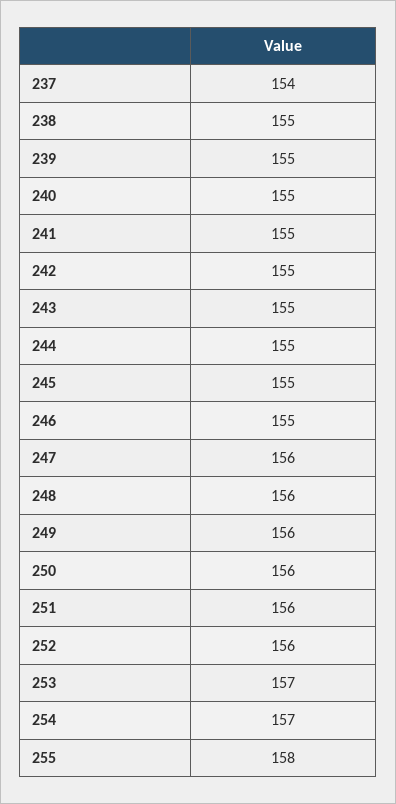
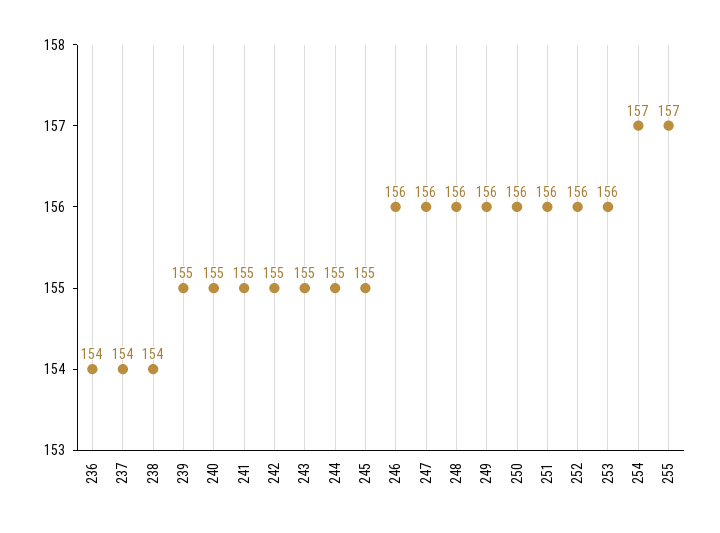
  {
    "237": 154,
-   "238": 155,
+   "238": 154,
    "239": 155,
    "240": 155,
    "241": 155,
    "242": 155,
    "243": 155,
    "244": 155,
    "245": 155,
-   "246": 155,
+   "246": 156,
    "247": 156,
    "248": 156,
    "249": 156,
    "250": 156,
    "251": 156,
    "252": 156,
-   "253": 157,
+   "253": 156,
    "254": 157,
-   "255": 158
+   "255": 157,
+   "236": 154
  }

